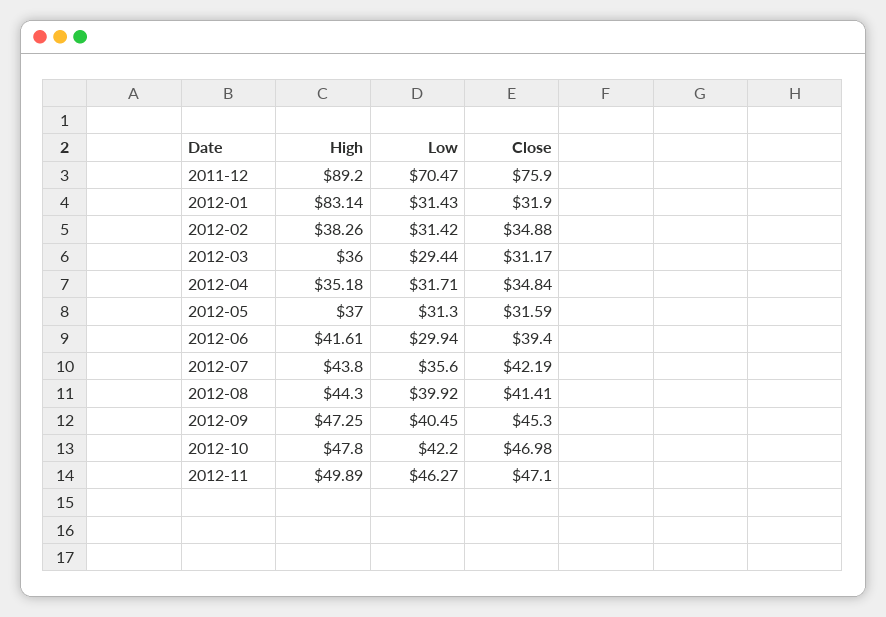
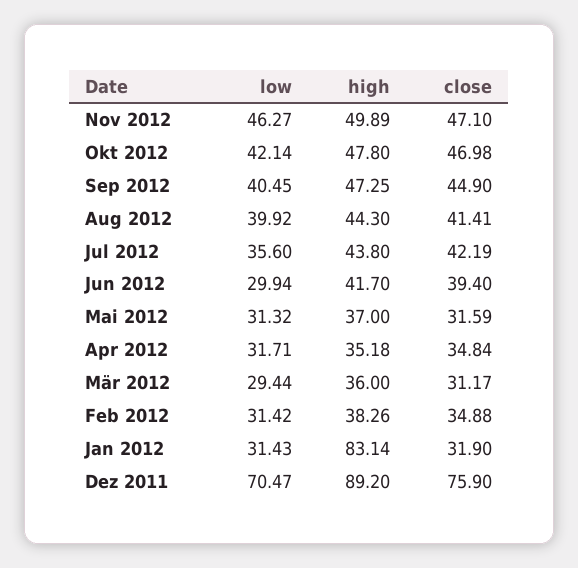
  {
    "High": {
      "2011-12": 89.2,
      "2012-01": 83.14,
      "2012-02": 38.26,
      "2012-03": 36,
      "2012-04": 35.18,
      "2012-05": 37,
-     "2012-06": 41.61,
+     "2012-06": 41.7,
      "2012-07": 43.8,
      "2012-08": 44.3,
      "2012-09": 47.25,
      "2012-10": 47.8,
      "2012-11": 49.89
    },
    "Low": {
      "2011-12": 70.47,
      "2012-01": 31.43,
      "2012-02": 31.42,
      "2012-03": 29.44,
      "2012-04": 31.71,
-     "2012-05": 31.3,
+     "2012-05": 31.32,
      "2012-06": 29.94,
      "2012-07": 35.6,
      "2012-08": 39.92,
      "2012-09": 40.45,
-     "2012-10": 42.2,
+     "2012-10": 42.14,
      "2012-11": 46.27
    },
    "Close": {
      "2011-12": 75.9,
      "2012-01": 31.9,
      "2012-02": 34.88,
      "2012-03": 31.17,
      "2012-04": 34.84,
      "2012-05": 31.59,
      "2012-06": 39.4,
      "2012-07": 42.19,
      "2012-08": 41.41,
-     "2012-09": 45.3,
+     "2012-09": 44.9,
      "2012-10": 46.98,
      "2012-11": 47.1
    }
  }

